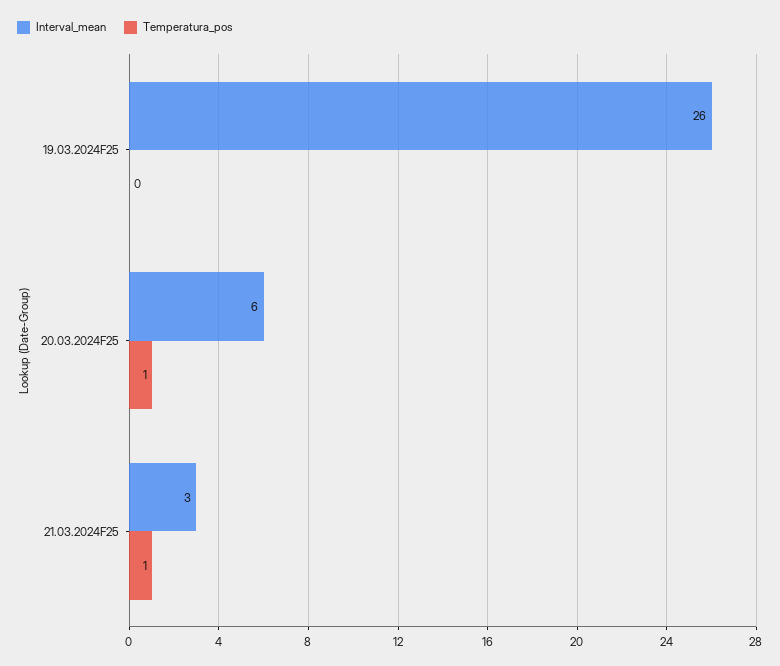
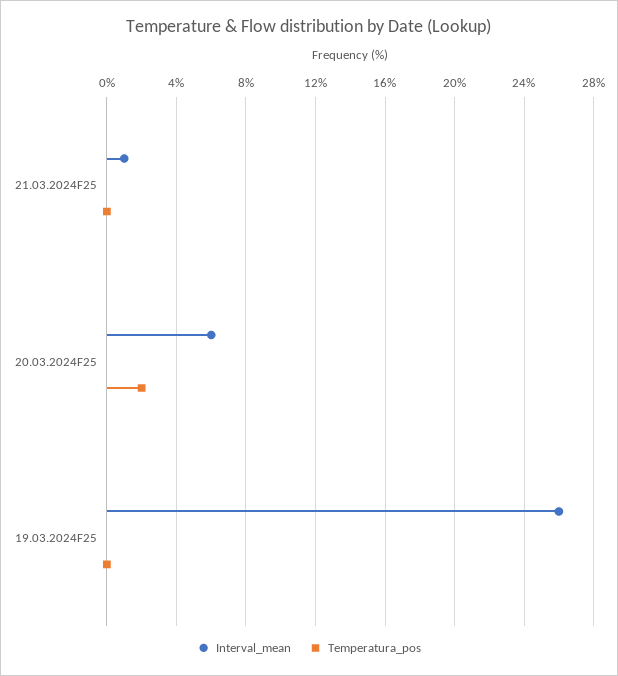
  {
    "Interval_mean": {
      "19.03.2024F25": 26,
      "20.03.2024F25": 6,
-     "21.03.2024F25": 3
+     "21.03.2024F25": 1
    },
    "Temperatura_pos": {
      "19.03.2024F25": 0,
-     "20.03.2024F25": 1,
+     "20.03.2024F25": 2,
-     "21.03.2024F25": 1
+     "21.03.2024F25": 0
    }
  }

